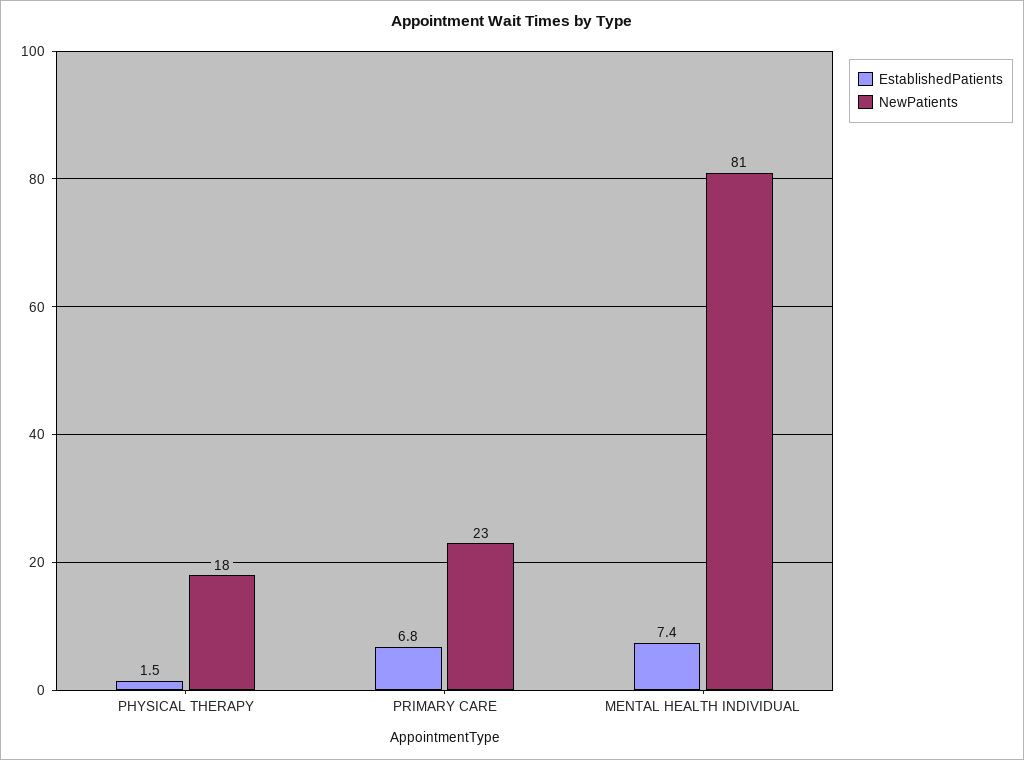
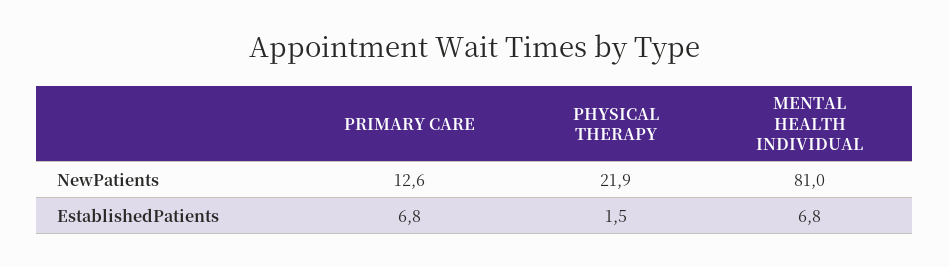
  {
    "EstablishedPatients": {
      "PHYSICAL THERAPY": 1.5,
      "PRIMARY CARE": 6.8,
-     "MENTAL HEALTH INDIVIDUAL": 7.4
+     "MENTAL HEALTH INDIVIDUAL": 6.8
    },
    "NewPatients": {
-     "PHYSICAL THERAPY": 18,
+     "PHYSICAL THERAPY": 21.9,
-     "PRIMARY CARE": 23,
+     "PRIMARY CARE": 12.6,
      "MENTAL HEALTH INDIVIDUAL": 81
    }
  }

